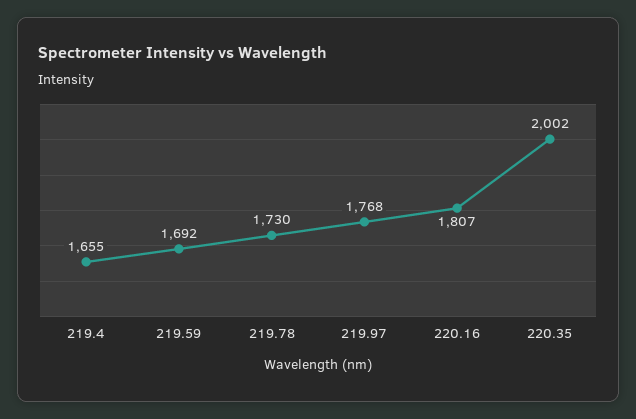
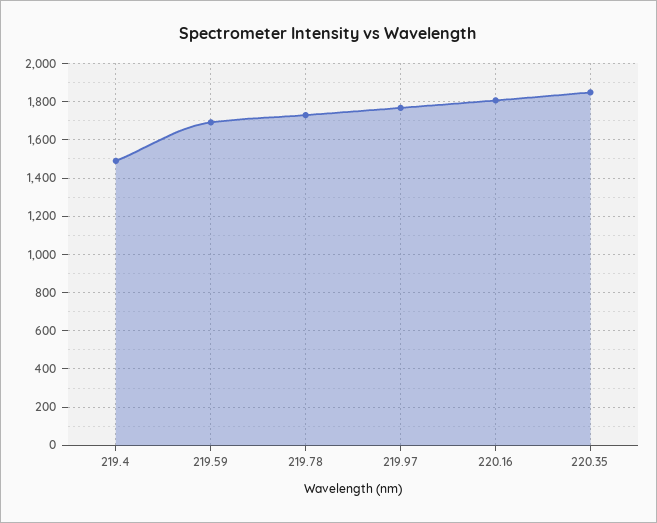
  {
-   "219.4": 1655,
+   "219.4": 1500,
    "219.59": 1692,
    "219.78": 1730,
    "219.97": 1768,
    "220.16": 1807,
-   "220.35": 2002
+   "220.35": 1850
  }

